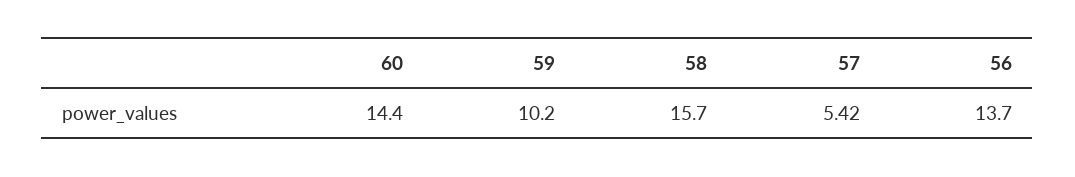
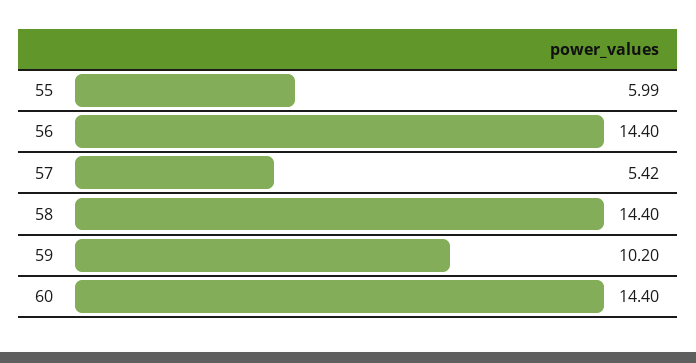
  {
    "60": 14.4,
    "59": 10.2,
-   "58": 15.7,
+   "58": 14.4,
    "57": 5.42,
-   "56": 13.7
+   "56": 14.4,
+   "55": 5.99
  }

